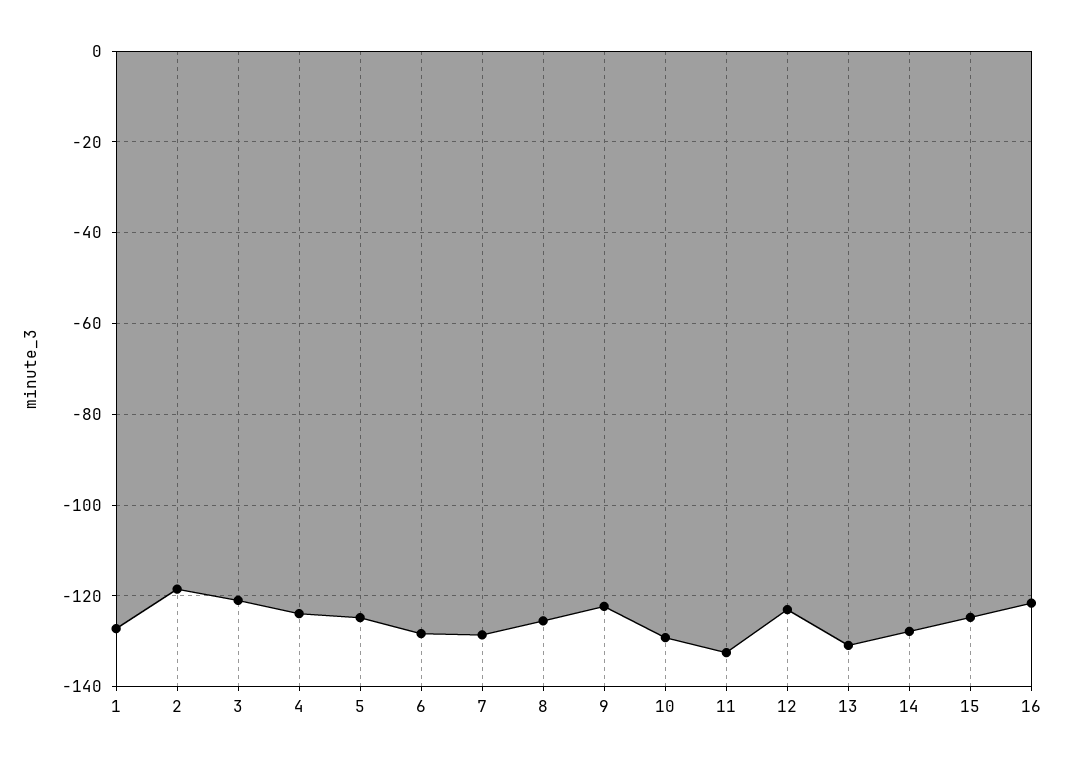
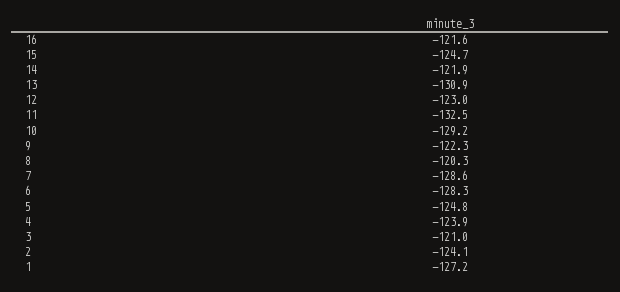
  {
    "1": -127.2,
-   "2": -118,
+   "2": -124.1,
    "3": -121,
    "4": -123.9,
    "5": -124.8,
    "6": -128.3,
    "7": -128.6,
-   "8": -126,
+   "8": -120.3,
    "9": -122.3,
    "10": -129.2,
    "11": -132.5,
    "12": -123,
    "13": -130.9,
-   "14": -128,
+   "14": -121.9,
    "15": -124.7,
    "16": -121.6
  }

